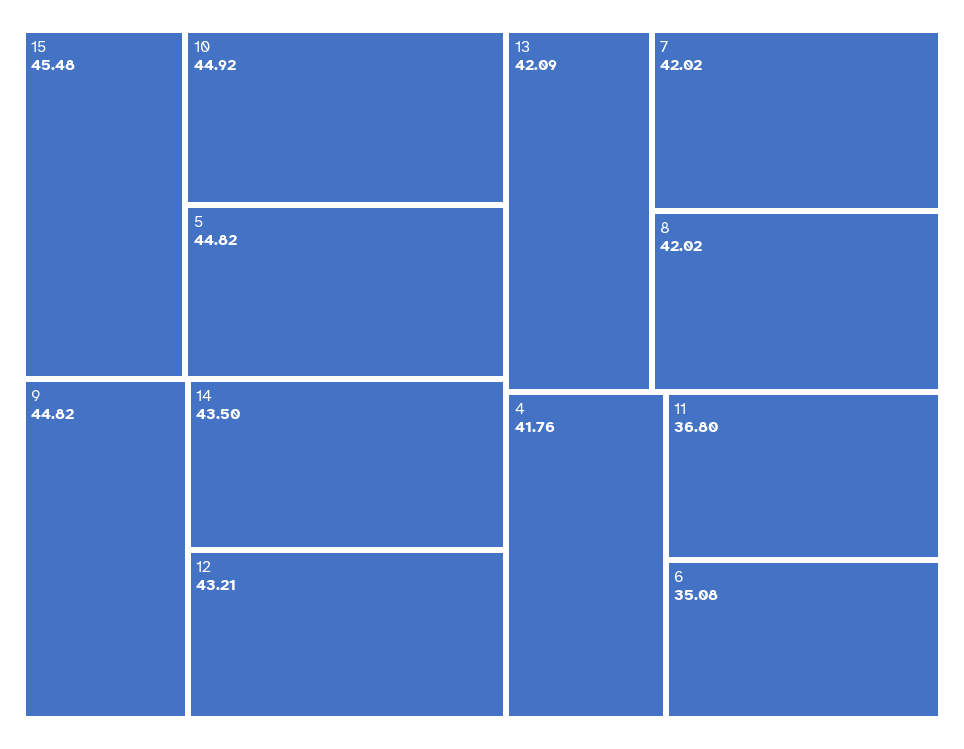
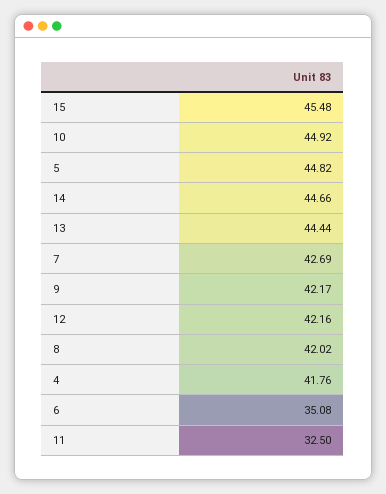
  {
    "15": 45.48,
    "10": 44.92,
    "5": 44.82,
-   "9": 44.82,
+   "9": 42.17,
-   "14": 43.5,
+   "14": 44.66,
-   "12": 43.21,
+   "12": 42.16,
-   "13": 42.09,
+   "13": 44.44,
-   "7": 42.02,
+   "7": 42.69,
    "8": 42.02,
    "4": 41.76,
-   "11": 36.8,
+   "11": 32.5,
    "6": 35.08
  }

